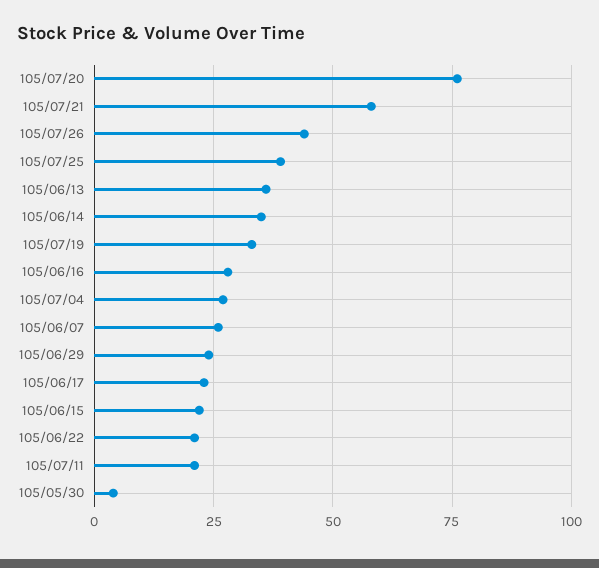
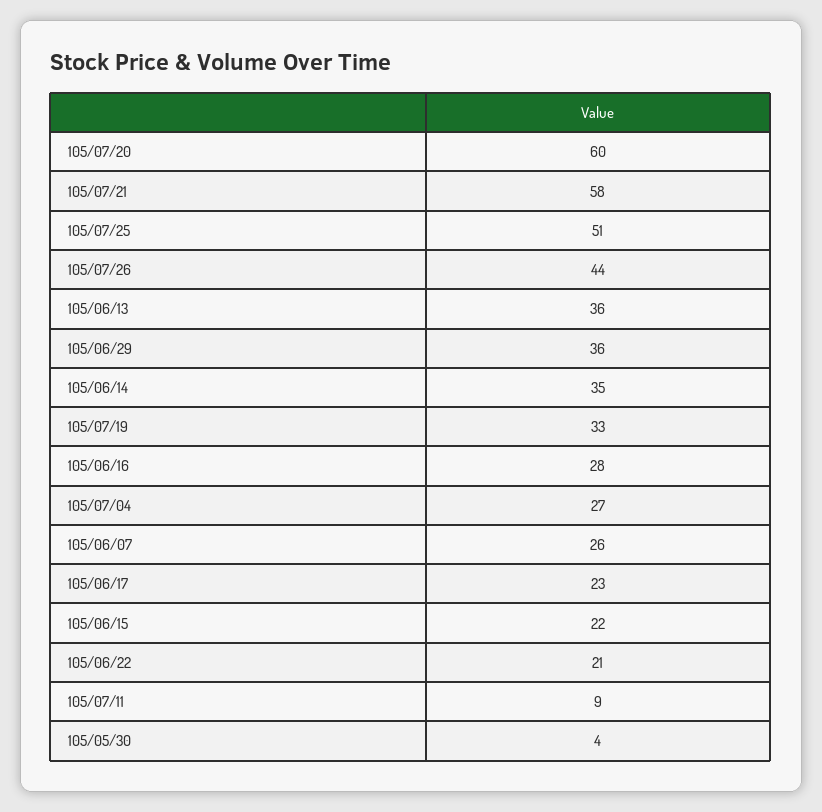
  {
-   "105/07/20": 75,
+   "105/07/20": 60,
    "105/07/21": 58,
    "105/07/26": 44,
-   "105/07/25": 40,
+   "105/07/25": 51,
    "105/06/13": 36,
    "105/06/14": 35,
    "105/07/19": 33,
    "105/06/16": 28,
    "105/07/04": 27,
    "105/06/07": 26,
-   "105/06/29": 25,
+   "105/06/29": 36,
    "105/06/17": 23,
    "105/06/15": 22,
    "105/06/22": 21,
-   "105/07/11": 20,
+   "105/07/11": 9,
    "105/05/30": 4
  }

